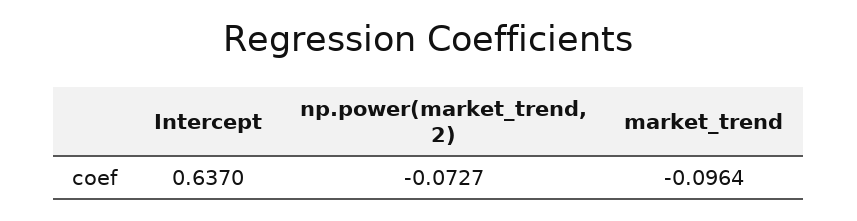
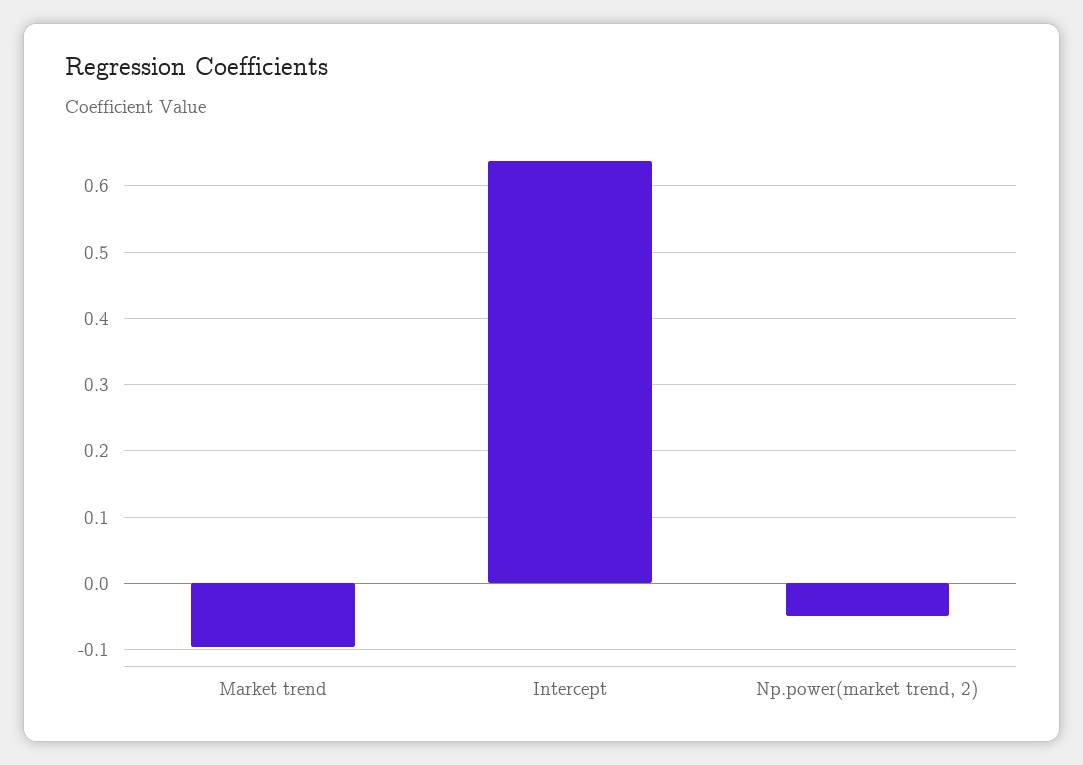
  {
    "Intercept": 0.637,
-   "np.power(market_trend, 2)": -0.0727,
+   "np.power(market_trend, 2)": -0.05,
    "market_trend": -0.0964
  }

